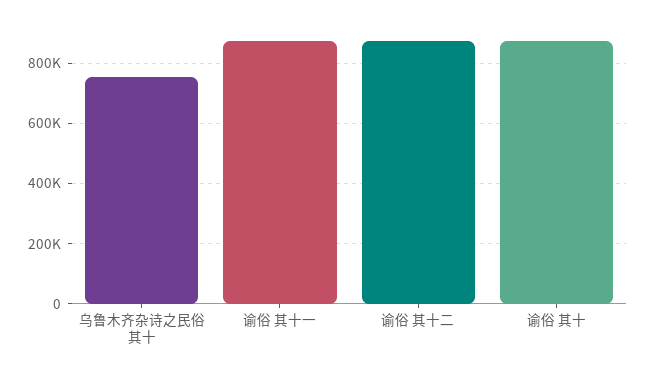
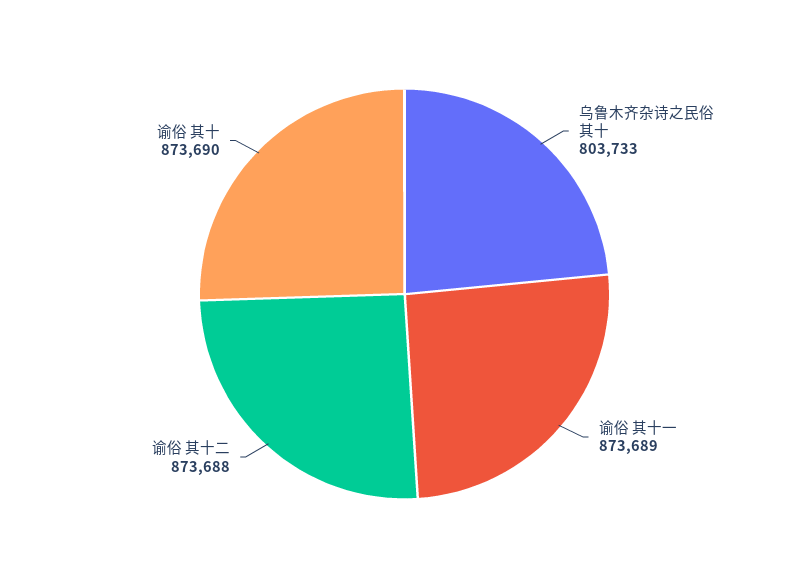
  {
-   "乌鲁木齐杂诗之民俗 其十": 760000,
+   "乌鲁木齐杂诗之民俗 其十": 803733,
    "谕俗 其十一": 873689,
    "谕俗 其十二": 873688,
    "谕俗 其十": 873690
  }

